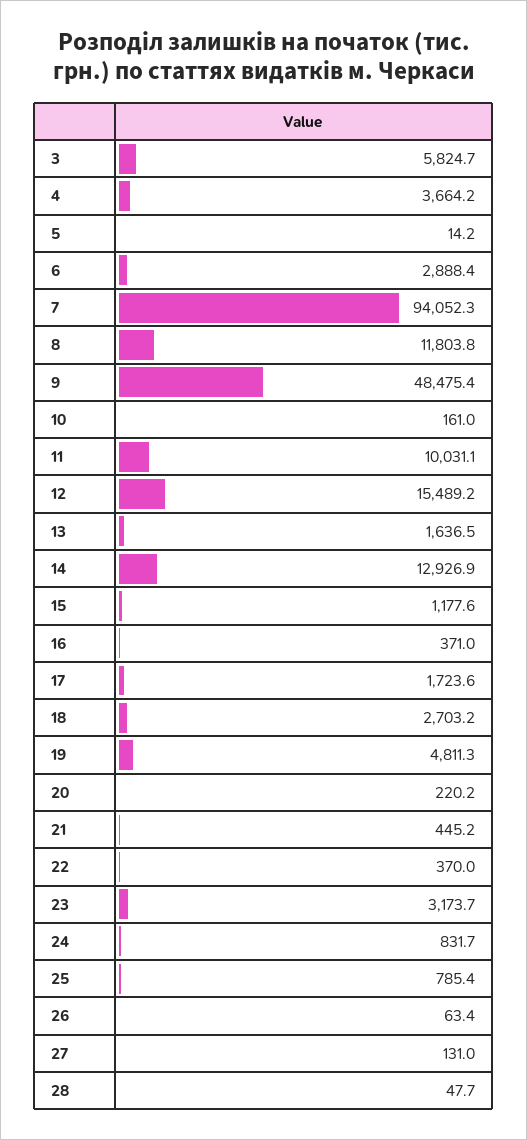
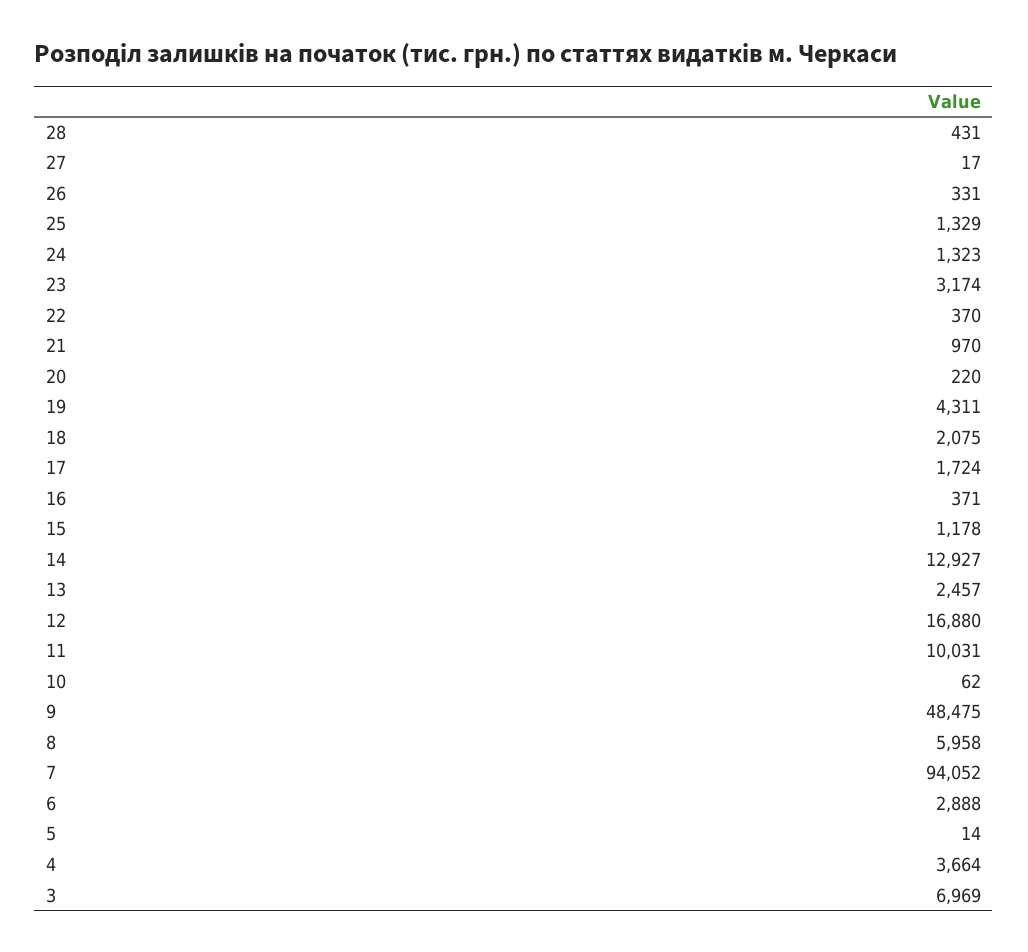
  {
-   "3": 5824.7,
+   "3": 6969,
    "4": 3664.2,
    "5": 14.2,
    "6": 2888.4,
    "7": 94052.3,
-   "8": 11803.8,
+   "8": 5958,
    "9": 48475.4,
-   "10": 161,
+   "10": 62,
    "11": 10031.1,
-   "12": 15489.2,
+   "12": 16880,
-   "13": 1636.5,
+   "13": 2457,
    "14": 12926.9,
    "15": 1177.6,
    "16": 371,
    "17": 1723.6,
-   "18": 2703.2,
+   "18": 2075,
-   "19": 4811.3,
+   "19": 4311,
    "20": 220.2,
-   "21": 445.2,
+   "21": 970,
    "22": 370,
    "23": 3173.7,
-   "24": 831.7,
+   "24": 1323,
-   "25": 785.4,
+   "25": 1329,
-   "26": 63.4,
+   "26": 331,
-   "27": 131,
+   "27": 17,
-   "28": 47.7
+   "28": 431
  }

